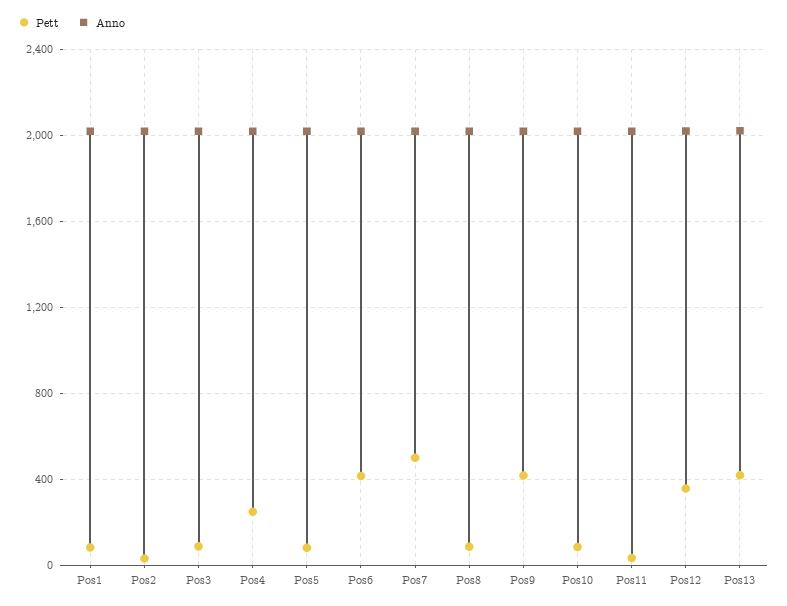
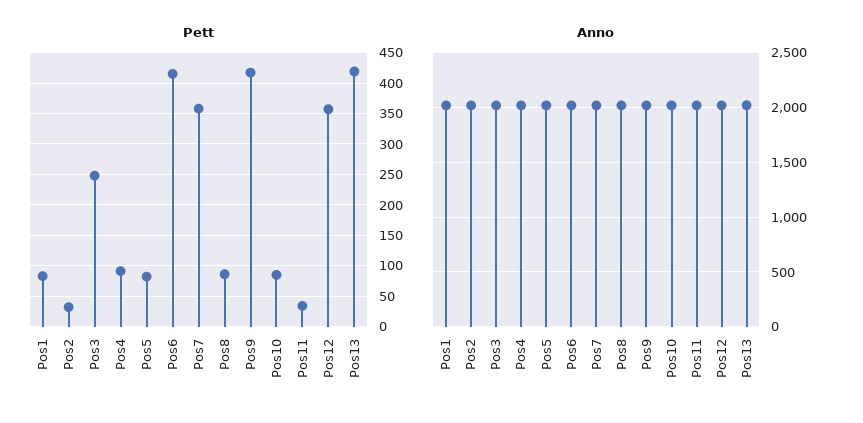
  {
    "Pett": {
      "Pos1": 80,
      "Pos2": 30,
-     "Pos3": 100,
+     "Pos3": 250,
-     "Pos4": 250,
+     "Pos4": 90,
      "Pos5": 80,
      "Pos6": 420,
-     "Pos7": 500,
+     "Pos7": 360,
      "Pos8": 90,
      "Pos9": 420,
      "Pos10": 90,
      "Pos11": 30,
      "Pos12": 360,
      "Pos13": 420
    },
    "Anno": {
      "Pos1": 2000,
      "Pos2": 2000,
      "Pos3": 2000,
      "Pos4": 2000,
      "Pos5": 2000,
      "Pos6": 2000,
      "Pos7": 2000,
      "Pos8": 2000,
      "Pos9": 2000,
      "Pos10": 2000,
      "Pos11": 2000,
      "Pos12": 2000,
      "Pos13": 2000
    }
  }

